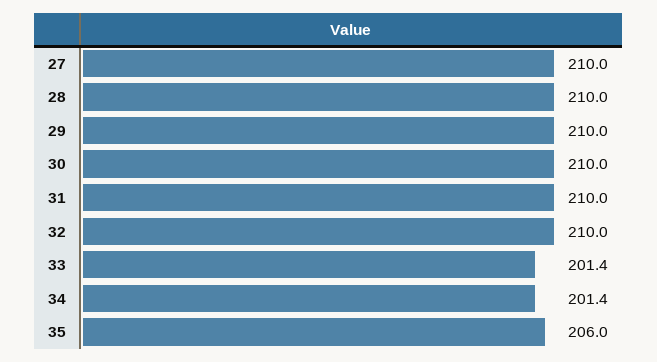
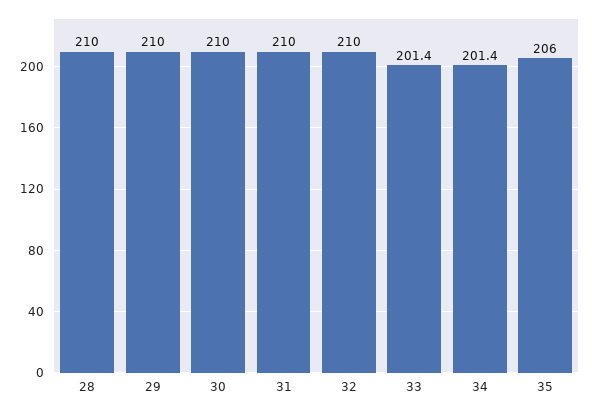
  {
-   "27": 210,
    "28": 210,
    "29": 210,
    "30": 210,
    "31": 210,
    "32": 210,
    "33": 201.4,
    "34": 201.4,
    "35": 206
  }

